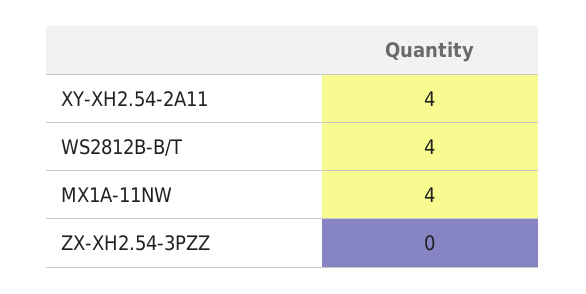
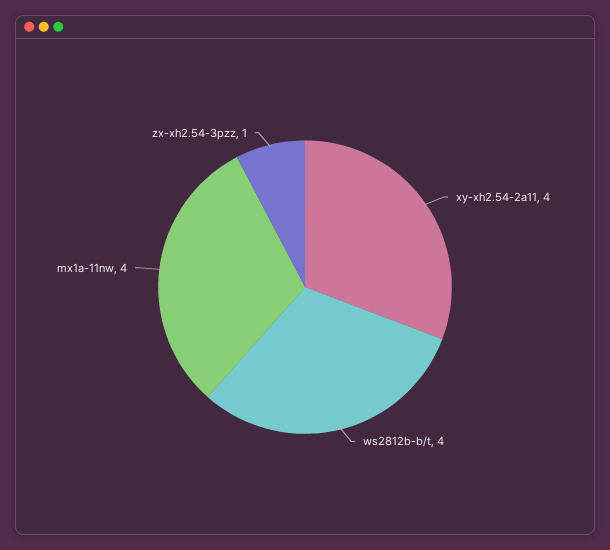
  {
    "XY-XH2.54-2A11": 4,
    "WS2812B-B/T": 4,
    "MX1A-11NW": 4,
-   "ZX-XH2.54-3PZZ": 0
+   "ZX-XH2.54-3PZZ": 1
  }

